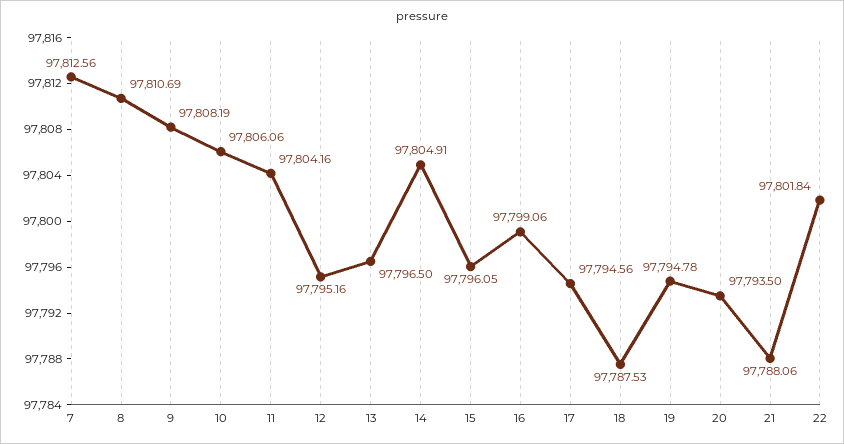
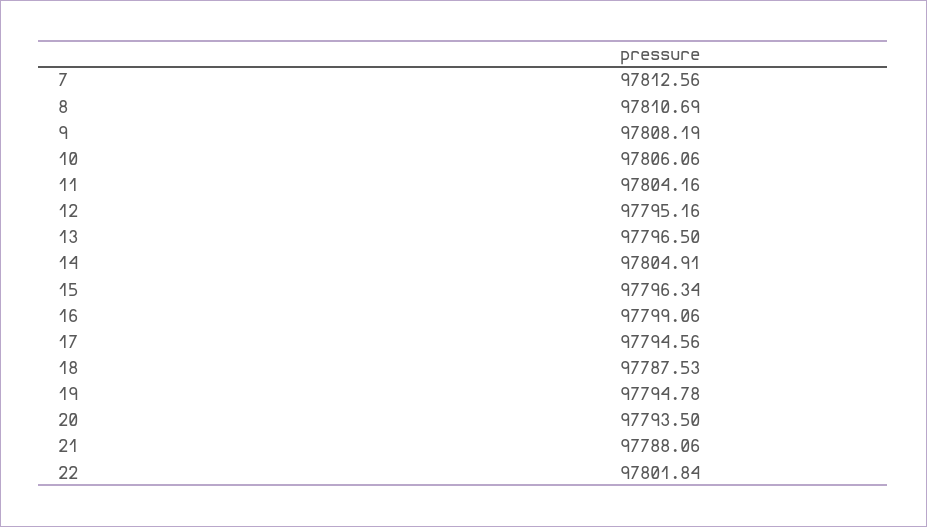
  {
    "7": 97812.56,
    "8": 97810.69,
    "9": 97808.19,
    "10": 97806.06,
    "11": 97804.16,
    "12": 97795.16,
    "13": 97796.5,
    "14": 97804.91,
-   "15": 97796.05,
+   "15": 97796.34,
    "16": 97799.06,
    "17": 97794.56,
    "18": 97787.53,
    "19": 97794.78,
    "20": 97793.5,
    "21": 97788.06,
    "22": 97801.84
  }

